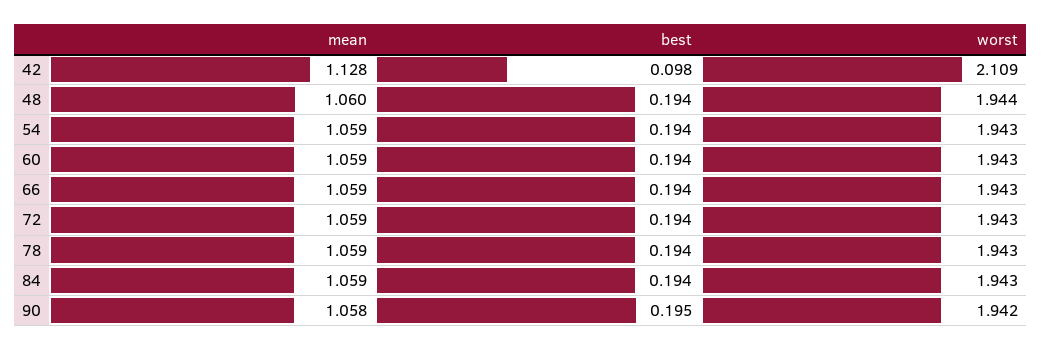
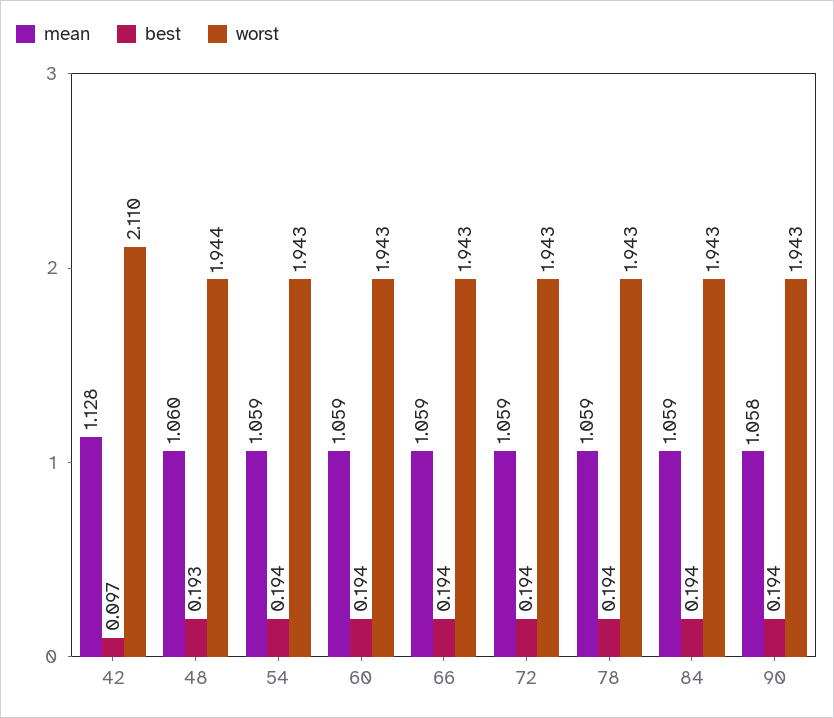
  {
    "mean": {
      "42": 1.128,
      "48": 1.06,
      "54": 1.059,
      "60": 1.059,
      "66": 1.059,
      "72": 1.059,
      "78": 1.059,
      "84": 1.059,
      "90": 1.058
    },
    "best": {
-     "42": 0.098,
+     "42": 0.097,
-     "48": 0.194,
+     "48": 0.193,
      "54": 0.194,
      "60": 0.194,
      "66": 0.194,
      "72": 0.194,
      "78": 0.194,
      "84": 0.194,
-     "90": 0.195
+     "90": 0.194
    },
    "worst": {
-     "42": 2.109,
+     "42": 2.11,
      "48": 1.944,
      "54": 1.943,
      "60": 1.943,
      "66": 1.943,
      "72": 1.943,
      "78": 1.943,
      "84": 1.943,
-     "90": 1.942
+     "90": 1.943
    }
  }

